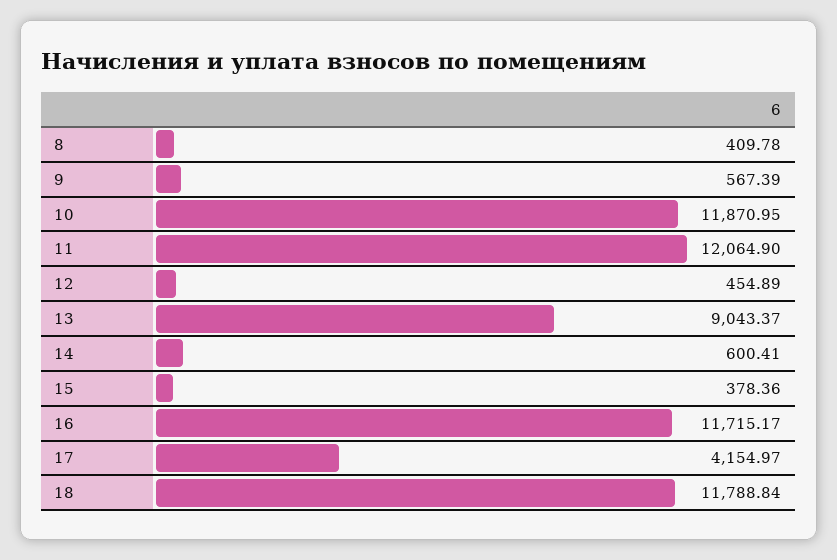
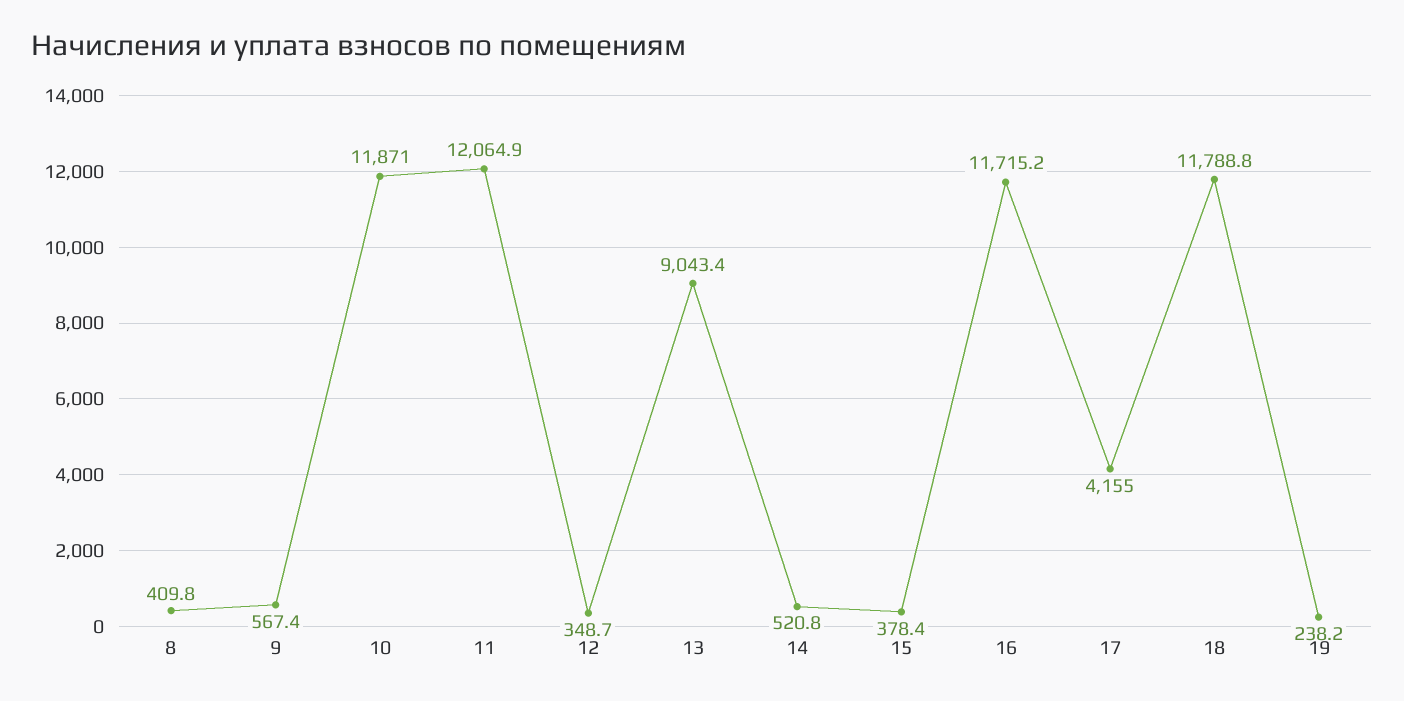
  {
    "8": 409.78,
    "9": 567.39,
    "10": 11870.95,
    "11": 12064.9,
-   "12": 454.89,
+   "12": 348.7,
    "13": 9043.37,
-   "14": 600.41,
+   "14": 520.8,
    "15": 378.36,
    "16": 11715.17,
    "17": 4154.97,
-   "18": 11788.84
+   "18": 11788.84,
+   "19": 238.2
  }

